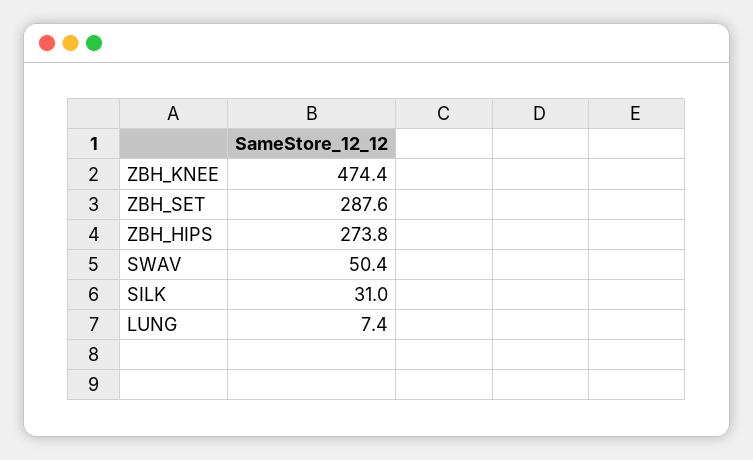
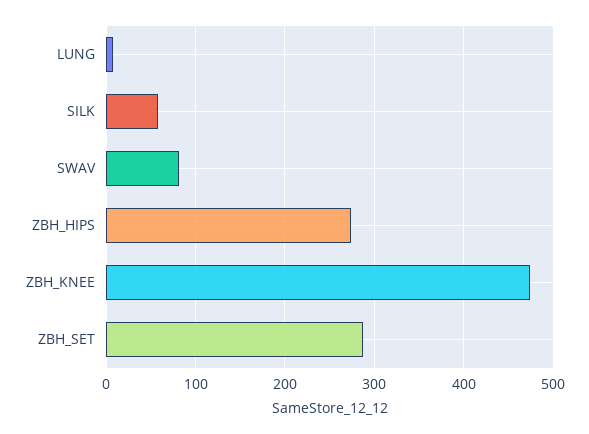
  {
    "ZBH_KNEE": 474.4,
    "ZBH_SET": 287.6,
    "ZBH_HIPS": 273.8,
-   "SWAV": 50.4,
+   "SWAV": 80,
-   "SILK": 31,
+   "SILK": 60,
    "LUNG": 7.4
  }

